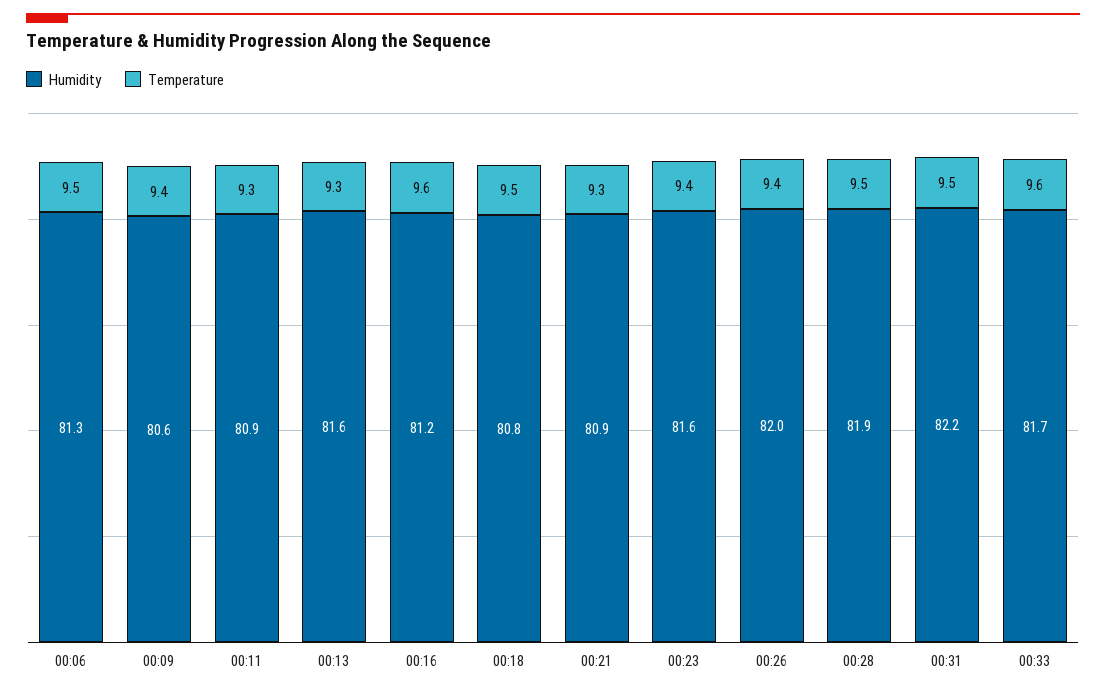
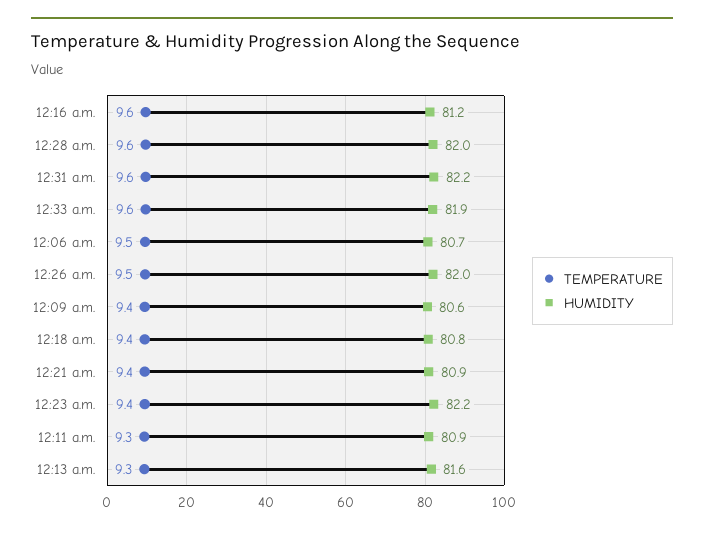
  {
    "Humidity": {
-     "00:06": 81.3,
+     "00:06": 80.7,
      "00:09": 80.6,
      "00:11": 80.9,
      "00:13": 81.6,
      "00:16": 81.2,
      "00:18": 80.8,
      "00:21": 80.9,
-     "00:23": 81.6,
+     "00:23": 82.2,
      "00:26": 82,
-     "00:28": 81.9,
+     "00:28": 82,
      "00:31": 82.2,
-     "00:33": 81.7
+     "00:33": 81.9
    },
    "Temperature": {
      "00:06": 9.5,
      "00:09": 9.4,
      "00:11": 9.3,
      "00:13": 9.3,
      "00:16": 9.6,
-     "00:18": 9.5,
+     "00:18": 9.4,
-     "00:21": 9.3,
+     "00:21": 9.4,
      "00:23": 9.4,
-     "00:26": 9.4,
+     "00:26": 9.5,
-     "00:28": 9.5,
+     "00:28": 9.6,
-     "00:31": 9.5,
+     "00:31": 9.6,
      "00:33": 9.6
    }
  }

